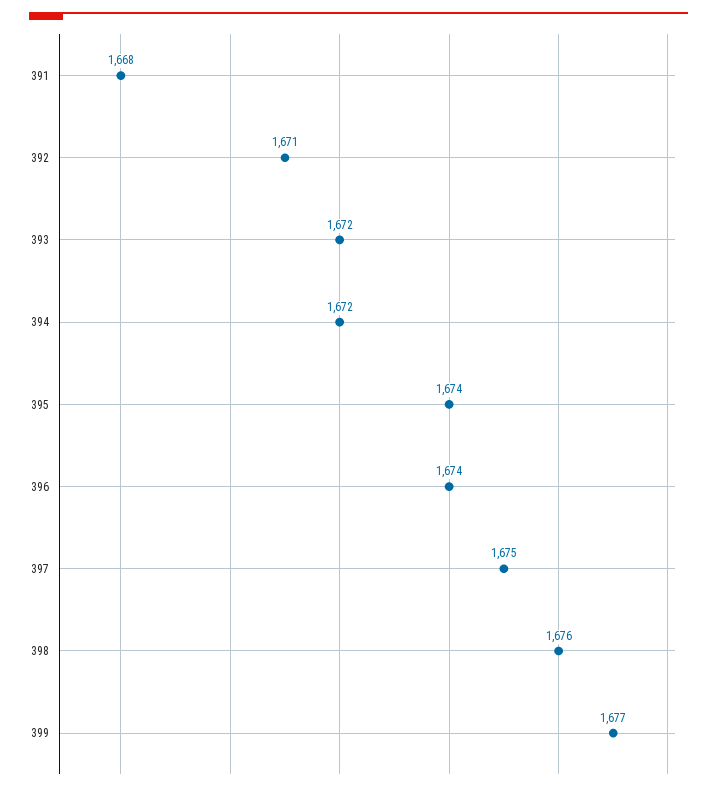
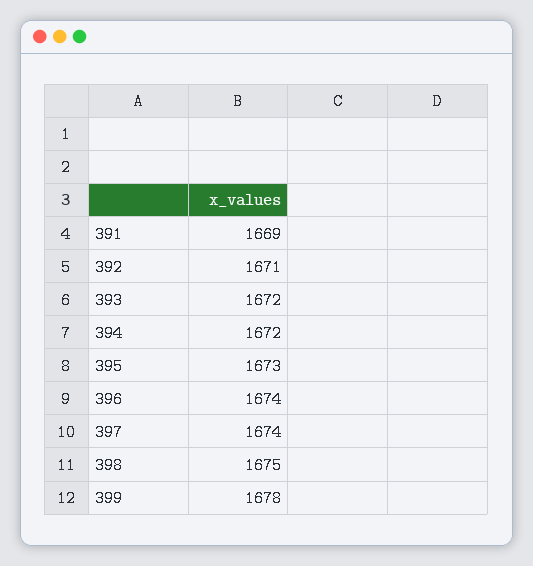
  {
-   "391": 1668,
+   "391": 1669,
    "392": 1671,
    "393": 1672,
    "394": 1672,
-   "395": 1674,
+   "395": 1673,
    "396": 1674,
-   "397": 1675,
+   "397": 1674,
-   "398": 1676,
+   "398": 1675,
-   "399": 1677
+   "399": 1678
  }

